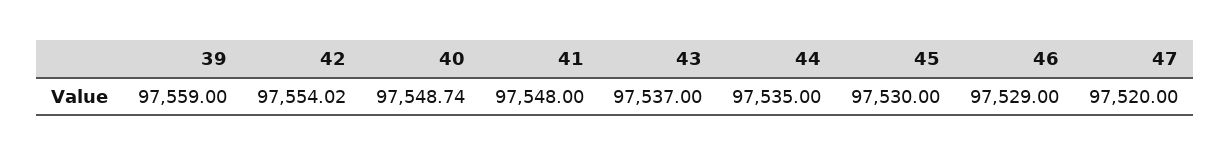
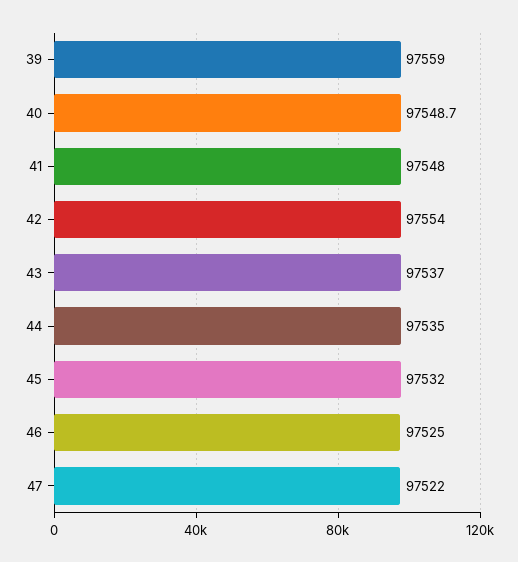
  {
    "39": 97559,
    "42": 97554.02,
    "40": 97548.74,
    "41": 97548,
    "43": 97537,
    "44": 97535,
-   "45": 97530,
+   "45": 97532,
-   "46": 97529,
+   "46": 97525,
-   "47": 97520
+   "47": 97522
  }

